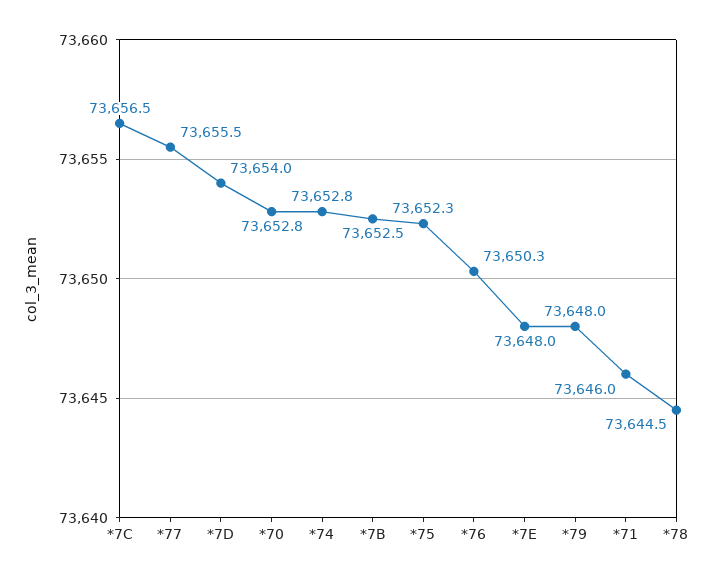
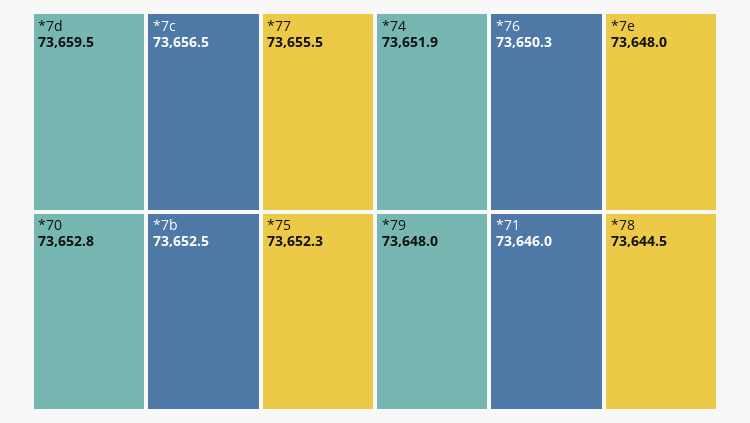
  {
    "*7C": 73656.5,
    "*77": 73655.5,
-   "*7D": 73654,
+   "*7D": 73659.5,
    "*70": 73652.8,
-   "*74": 73652.8,
+   "*74": 73651.9,
    "*7B": 73652.5,
    "*75": 73652.3,
    "*76": 73650.3,
    "*7E": 73648,
    "*79": 73648,
    "*71": 73646,
    "*78": 73644.5
  }

